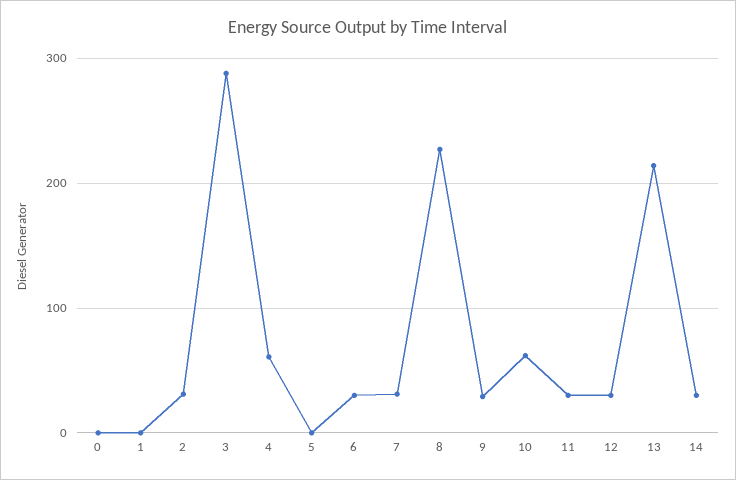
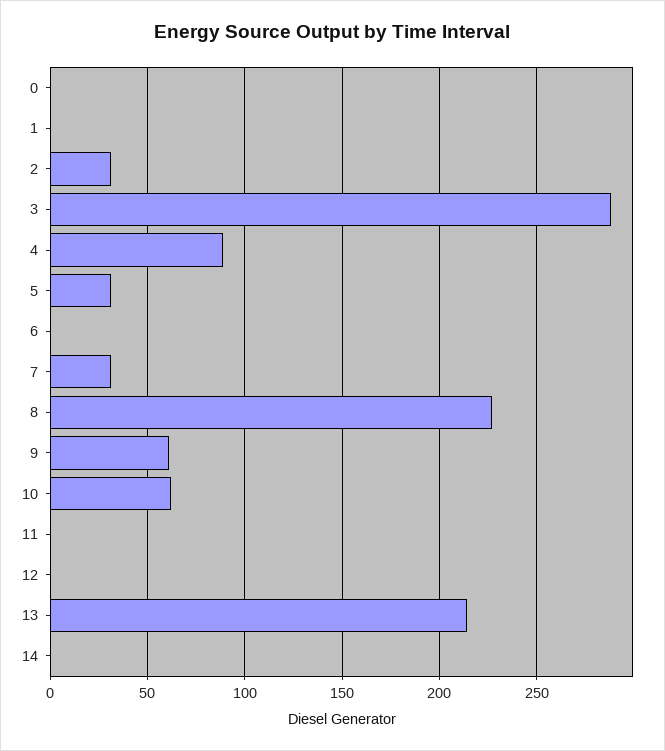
  {
    "0": 0,
    "1": 0,
    "2": 30,
    "3": 290,
-   "4": 60,
+   "4": 90,
-   "5": 0,
+   "5": 30,
-   "6": 30,
+   "6": 0,
    "7": 30,
    "8": 225,
-   "9": 30,
+   "9": 60,
    "10": 60,
-   "11": 30,
+   "11": 0,
-   "12": 30,
+   "12": 0,
    "13": 215,
-   "14": 30
+   "14": 0
  }

